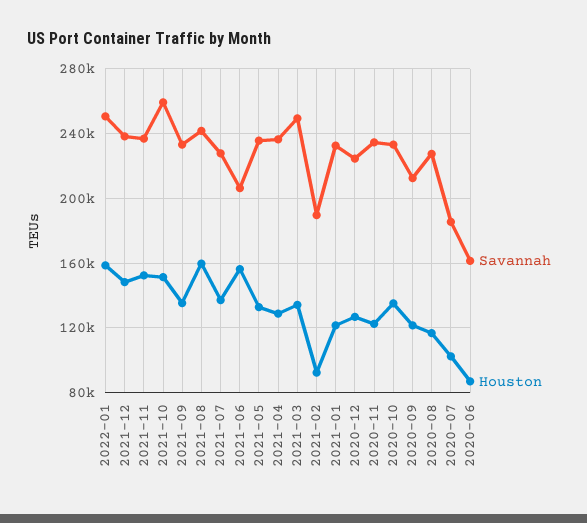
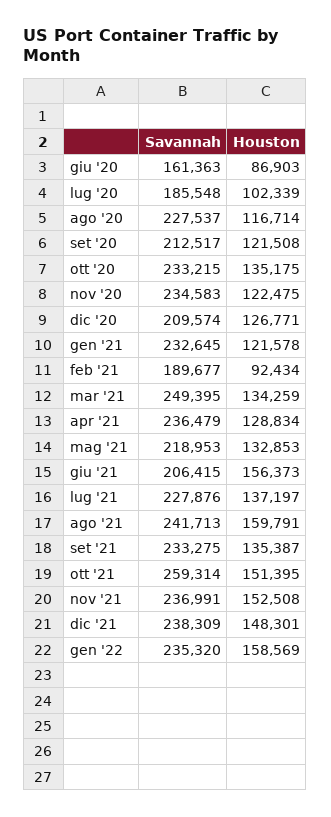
  {
    "Savannah": {
-     "2022-01": 250000,
+     "2022-01": 235320,
      "2021-12": 238309,
      "2021-11": 236991,
      "2021-10": 259314,
      "2021-09": 233275,
      "2021-08": 241713,
      "2021-07": 227876,
      "2021-06": 206415,
-     "2021-05": 235000,
+     "2021-05": 218953,
      "2021-04": 236479,
      "2021-03": 249395,
      "2021-02": 189677,
      "2021-01": 232645,
-     "2020-12": 225000,
+     "2020-12": 209574,
      "2020-11": 234583,
      "2020-10": 233215,
      "2020-09": 212517,
      "2020-08": 227537,
      "2020-07": 185548,
      "2020-06": 161363
    },
    "Houston": {
      "2022-01": 158569,
      "2021-12": 148301,
      "2021-11": 152508,
      "2021-10": 151395,
      "2021-09": 135387,
      "2021-08": 159791,
      "2021-07": 137197,
      "2021-06": 156373,
      "2021-05": 132853,
      "2021-04": 128834,
      "2021-03": 134259,
      "2021-02": 92434,
      "2021-01": 121578,
      "2020-12": 126771,
      "2020-11": 122475,
      "2020-10": 135175,
      "2020-09": 121508,
      "2020-08": 116714,
      "2020-07": 102339,
      "2020-06": 86903
    }
  }

